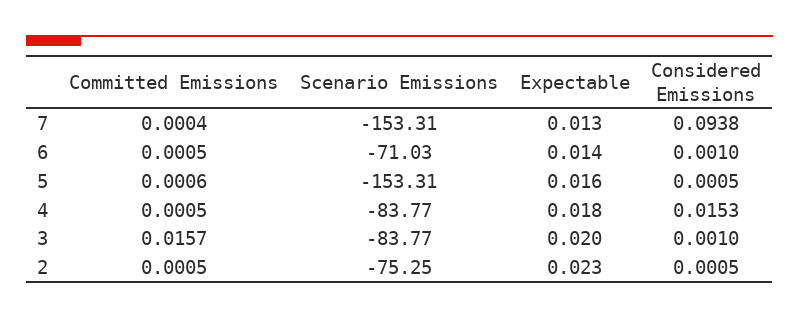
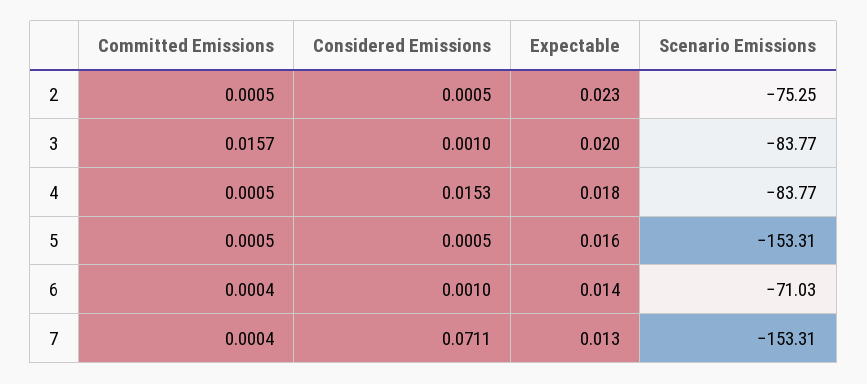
  {
    "Committed Emissions": {
      "7": 0.0004,
-     "6": 0.0005,
+     "6": 0.0004,
-     "5": 0.0006,
+     "5": 0.0005,
      "4": 0.0005,
      "3": 0.0157,
      "2": 0.0005
    },
    "Scenario Emissions": {
      "7": -153.31,
      "6": -71.03,
      "5": -153.31,
      "4": -83.77,
      "3": -83.77,
      "2": -75.25
    },
    "Expectable": {
      "7": 0.013,
      "6": 0.014,
      "5": 0.016,
      "4": 0.018,
      "3": 0.02,
      "2": 0.023
    },
    "Considered Emissions": {
-     "7": 0.0938,
+     "7": 0.0711,
      "6": 0.001,
      "5": 0.0005,
      "4": 0.0153,
      "3": 0.001,
      "2": 0.0005
    }
  }

